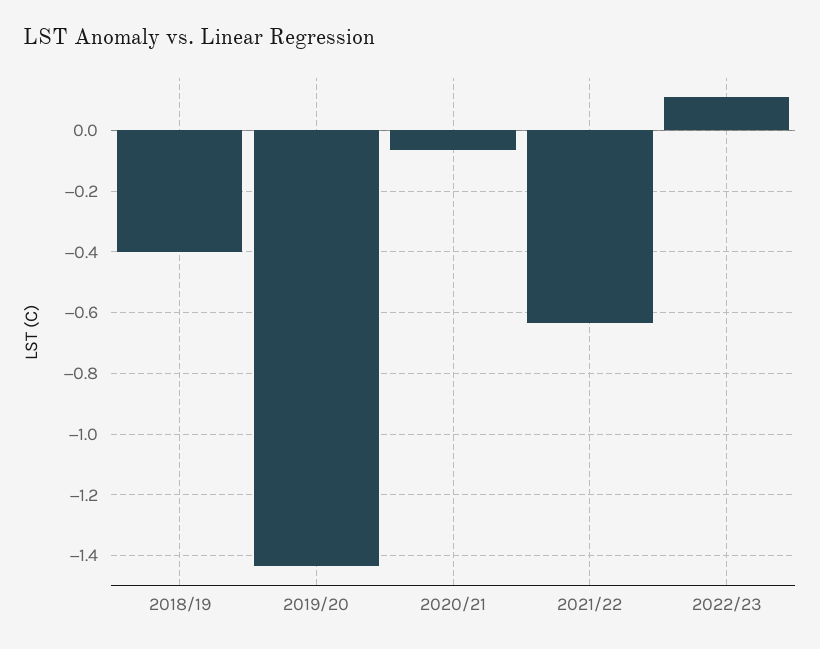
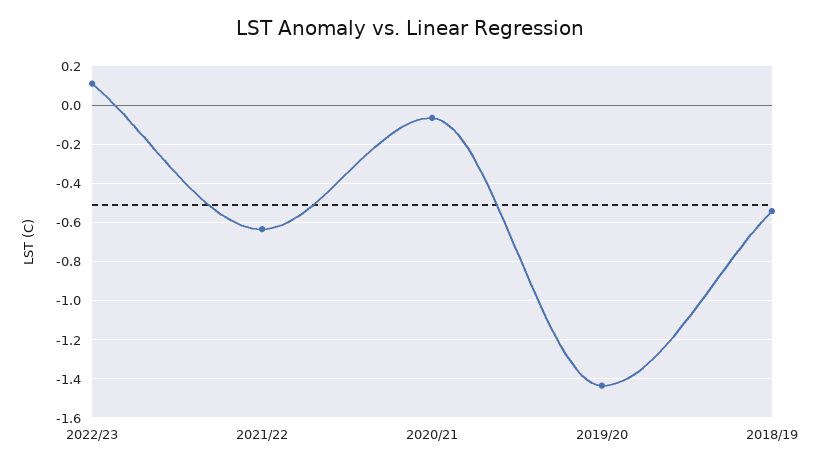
  {
-   "2018/19": -0.4,
+   "2018/19": -0.55,
    "2019/20": -1.44,
    "2020/21": -0.06,
    "2021/22": -0.64,
    "2022/23": 0.12
  }

